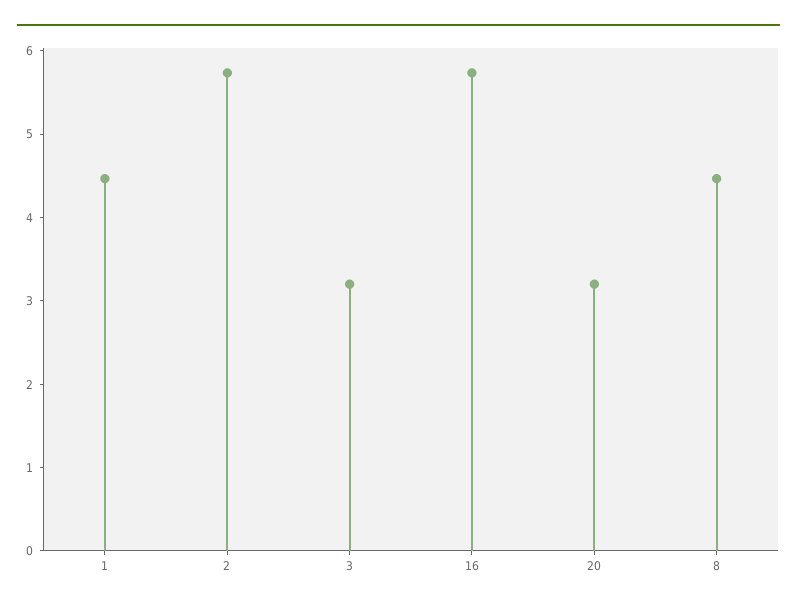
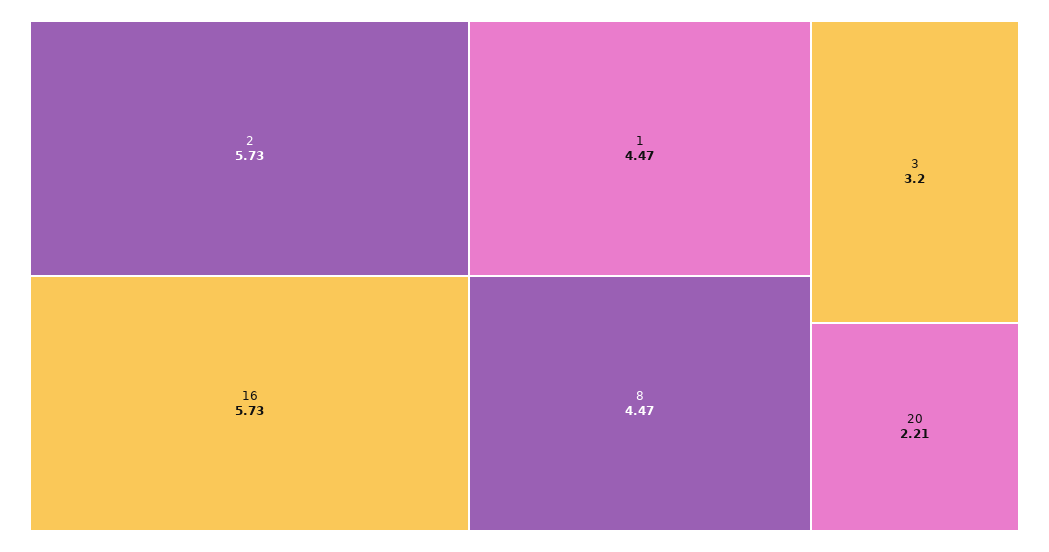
  {
    "1": 4.47,
    "2": 5.73,
    "3": 3.2,
    "16": 5.73,
-   "20": 3.2,
+   "20": 2.21,
    "8": 4.47
  }

